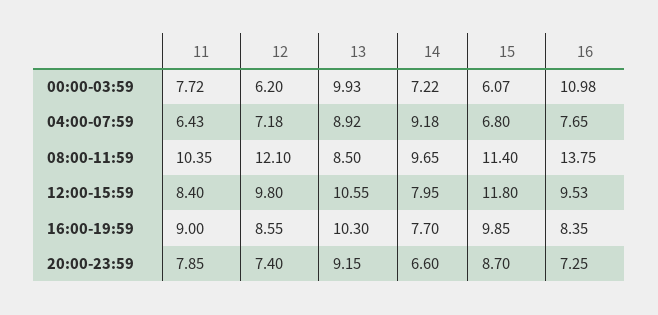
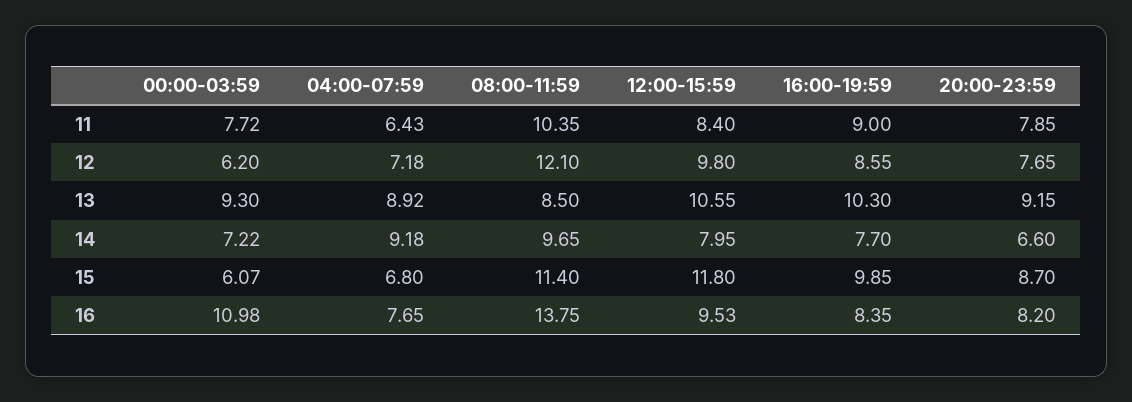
  {
    "11": {
      "00:00-03:59": 7.72,
      "04:00-07:59": 6.43,
      "08:00-11:59": 10.35,
      "12:00-15:59": 8.4,
      "16:00-19:59": 9,
      "20:00-23:59": 7.85
    },
    "12": {
      "00:00-03:59": 6.2,
      "04:00-07:59": 7.18,
      "08:00-11:59": 12.1,
      "12:00-15:59": 9.8,
      "16:00-19:59": 8.55,
-     "20:00-23:59": 7.4
+     "20:00-23:59": 7.65
    },
    "13": {
-     "00:00-03:59": 9.93,
+     "00:00-03:59": 9.3,
      "04:00-07:59": 8.92,
      "08:00-11:59": 8.5,
      "12:00-15:59": 10.55,
      "16:00-19:59": 10.3,
      "20:00-23:59": 9.15
    },
    "14": {
      "00:00-03:59": 7.22,
      "04:00-07:59": 9.18,
      "08:00-11:59": 9.65,
      "12:00-15:59": 7.95,
      "16:00-19:59": 7.7,
      "20:00-23:59": 6.6
    },
    "15": {
      "00:00-03:59": 6.07,
      "04:00-07:59": 6.8,
      "08:00-11:59": 11.4,
      "12:00-15:59": 11.8,
      "16:00-19:59": 9.85,
      "20:00-23:59": 8.7
    },
    "16": {
      "00:00-03:59": 10.98,
      "04:00-07:59": 7.65,
      "08:00-11:59": 13.75,
      "12:00-15:59": 9.53,
      "16:00-19:59": 8.35,
-     "20:00-23:59": 7.25
+     "20:00-23:59": 8.2
    }
  }

